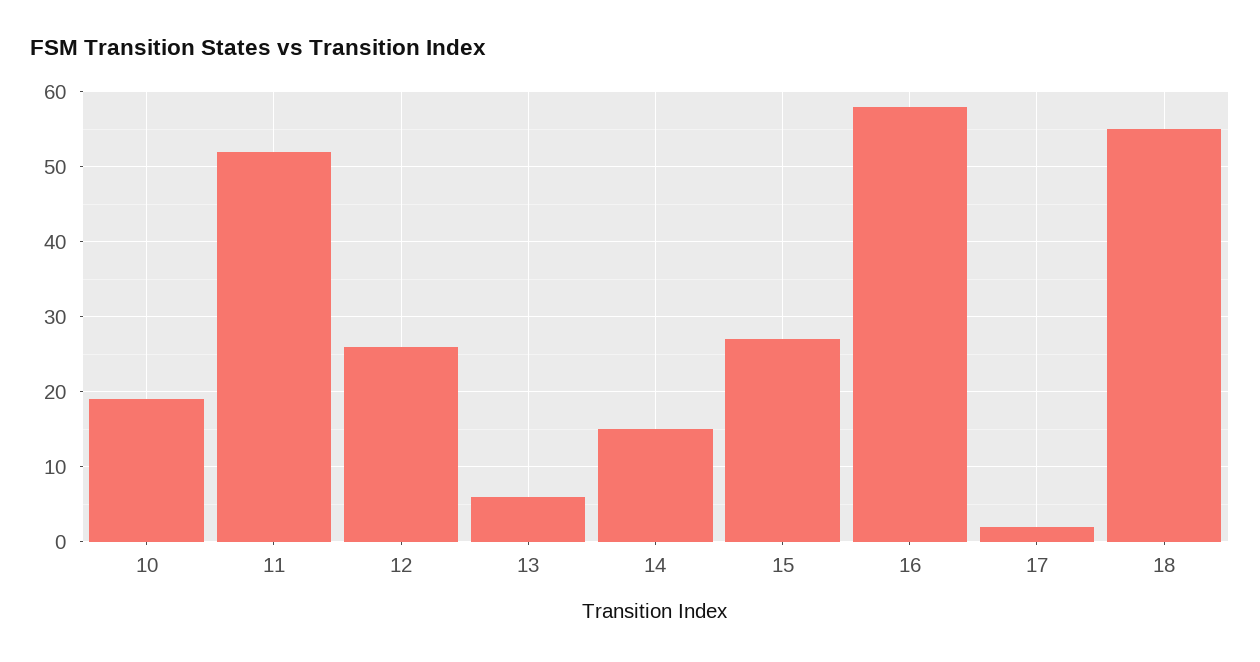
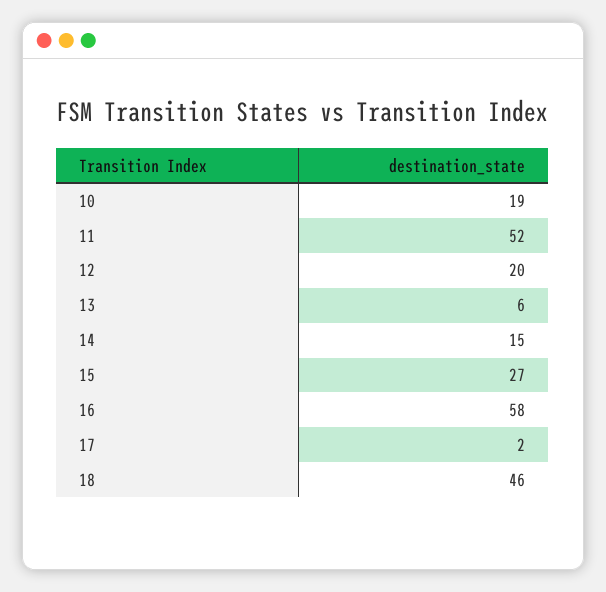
  {
    "10": 19,
    "11": 52,
-   "12": 26,
+   "12": 20,
    "13": 6,
    "14": 15,
    "15": 27,
    "16": 58,
    "17": 2,
-   "18": 55
+   "18": 46
  }

